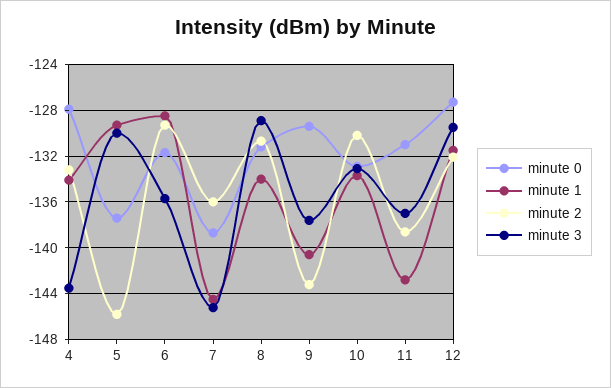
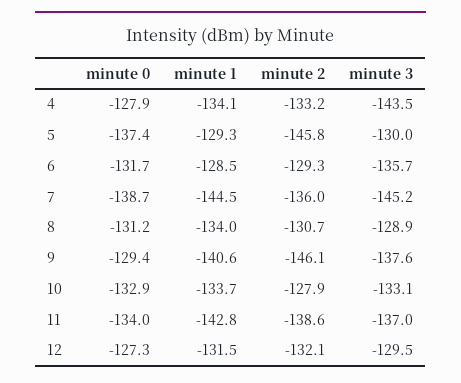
  {
    "minute 0": {
      "4": -127.9,
      "5": -137.4,
      "6": -131.7,
      "7": -138.7,
      "8": -131.2,
      "9": -129.4,
      "10": -132.9,
-     "11": -131,
+     "11": -134,
      "12": -127.3
    },
    "minute 1": {
      "4": -134.1,
      "5": -129.3,
      "6": -128.5,
      "7": -144.5,
      "8": -134,
      "9": -140.6,
      "10": -133.7,
      "11": -142.8,
      "12": -131.5
    },
    "minute 2": {
      "4": -133.2,
      "5": -145.8,
      "6": -129.3,
      "7": -136,
      "8": -130.7,
-     "9": -143,
+     "9": -146.1,
-     "10": -130,
+     "10": -127.9,
      "11": -138.6,
      "12": -132.1
    },
    "minute 3": {
      "4": -143.5,
      "5": -130,
      "6": -135.7,
      "7": -145.2,
      "8": -128.9,
      "9": -137.6,
      "10": -133.1,
      "11": -137,
      "12": -129.5
    }
  }

